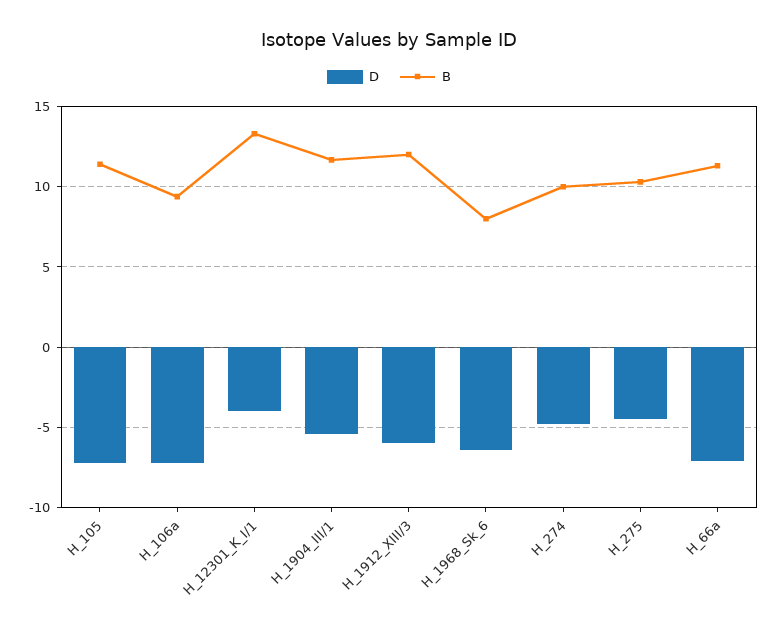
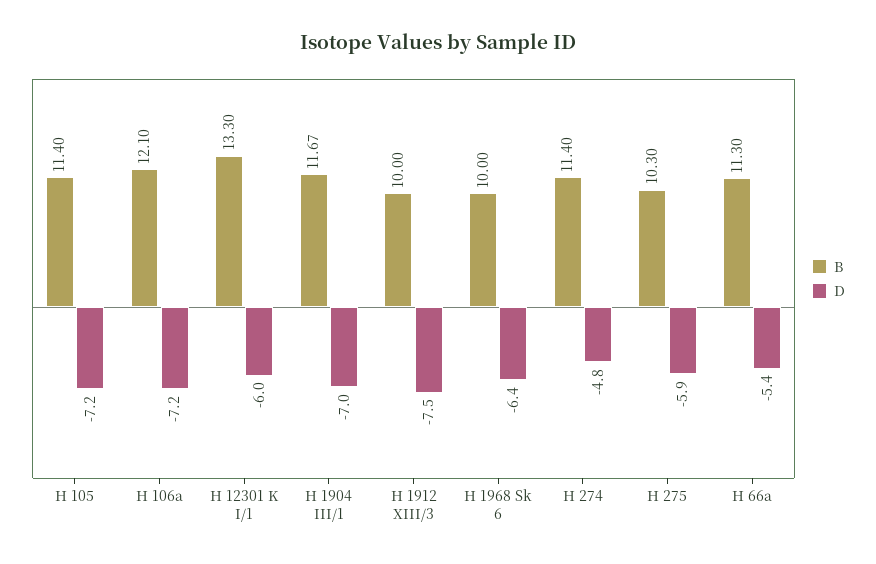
  {
    "D": {
      "H_105": -7.2,
      "H_106a": -7.2,
-     "H_12301_K_I/1": -4,
+     "H_12301_K_I/1": -6,
-     "H_1904_III/1": -5.5,
+     "H_1904_III/1": -7,
-     "H_1912_XIII/3": -6,
+     "H_1912_XIII/3": -7.5,
      "H_1968_Sk_6": -6.4,
      "H_274": -4.8,
-     "H_275": -4.5,
+     "H_275": -5.9,
-     "H_66a": -7
+     "H_66a": -5.4
    },
    "B": {
      "H_105": 11.4,
-     "H_106a": 9.5,
+     "H_106a": 12.1,
      "H_12301_K_I/1": 13.3,
      "H_1904_III/1": 11.67,
-     "H_1912_XIII/3": 12,
+     "H_1912_XIII/3": 10,
-     "H_1968_Sk_6": 8,
+     "H_1968_Sk_6": 10,
-     "H_274": 10,
+     "H_274": 11.4,
      "H_275": 10.3,
      "H_66a": 11.3
    }
  }

